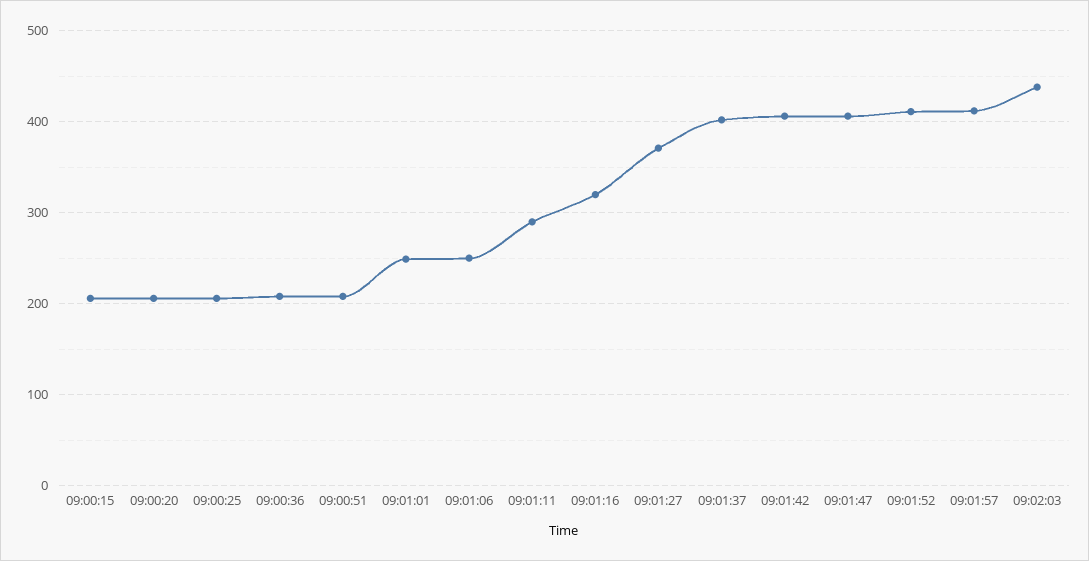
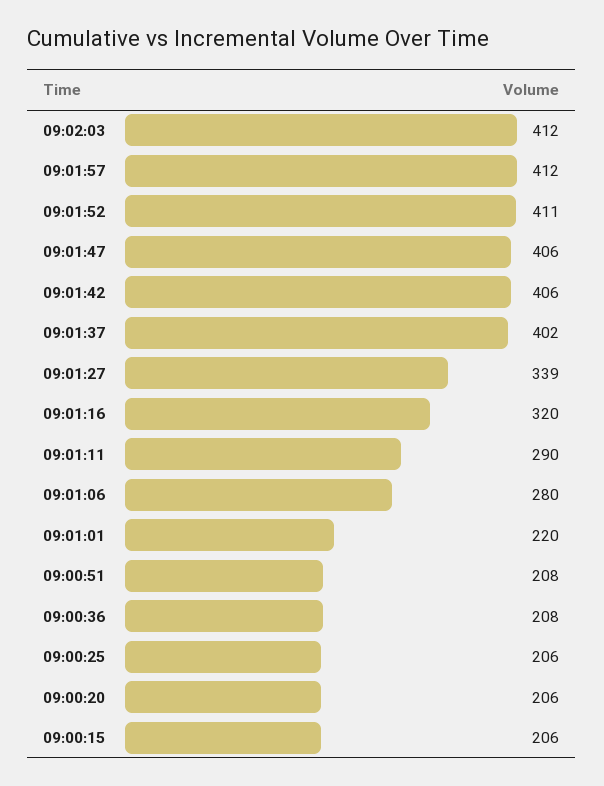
  {
    "09:00:15": 206,
    "09:00:20": 206,
    "09:00:25": 206,
    "09:00:36": 208,
    "09:00:51": 208,
-   "09:01:01": 250,
+   "09:01:01": 220,
-   "09:01:06": 250,
+   "09:01:06": 280,
    "09:01:11": 290,
    "09:01:16": 320,
-   "09:01:27": 370,
+   "09:01:27": 339,
    "09:01:37": 402,
    "09:01:42": 406,
    "09:01:47": 406,
    "09:01:52": 411,
    "09:01:57": 412,
-   "09:02:03": 440
+   "09:02:03": 412
  }

